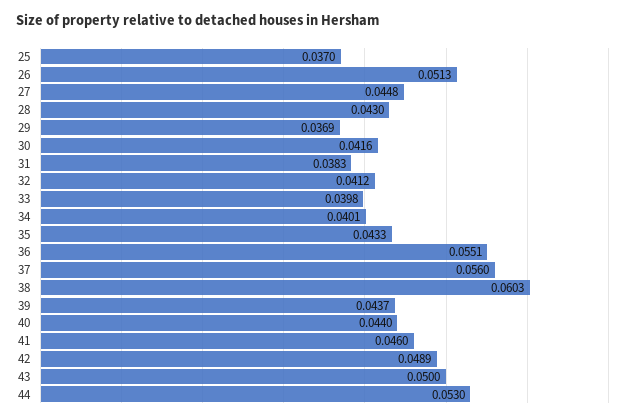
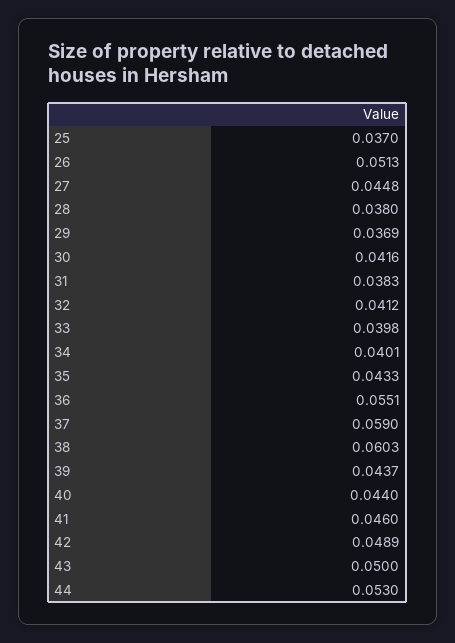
  {
    "25": 0.037,
    "26": 0.0513,
    "27": 0.0448,
-   "28": 0.043,
+   "28": 0.038,
    "29": 0.0369,
    "30": 0.0416,
    "31": 0.0383,
    "32": 0.0412,
    "33": 0.0398,
    "34": 0.0401,
    "35": 0.0433,
    "36": 0.0551,
-   "37": 0.056,
+   "37": 0.059,
    "38": 0.0603,
    "39": 0.0437,
    "40": 0.044,
    "41": 0.046,
    "42": 0.0489,
    "43": 0.05,
    "44": 0.053
  }

